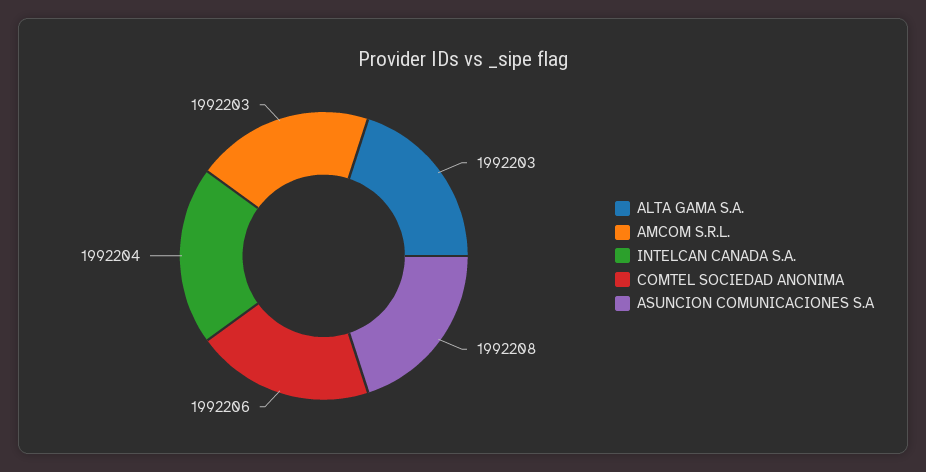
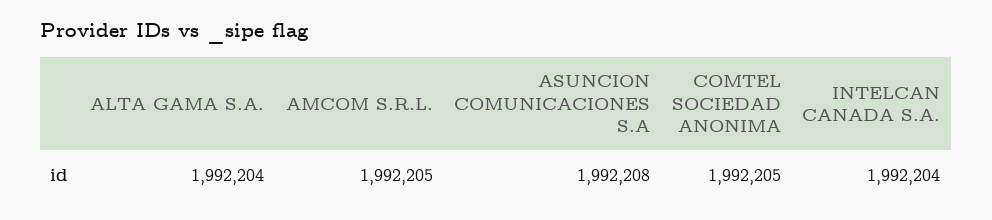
  {
-   "ALTA GAMA S.A.": 1992203,
+   "ALTA GAMA S.A.": 1992204,
-   "AMCOM S.R.L.": 1992203,
+   "AMCOM S.R.L.": 1992205,
    "INTELCAN CANADA S.A.": 1992204,
-   "COMTEL SOCIEDAD ANONIMA": 1992206,
+   "COMTEL SOCIEDAD ANONIMA": 1992205,
    "ASUNCION COMUNICACIONES S.A": 1992208
  }

